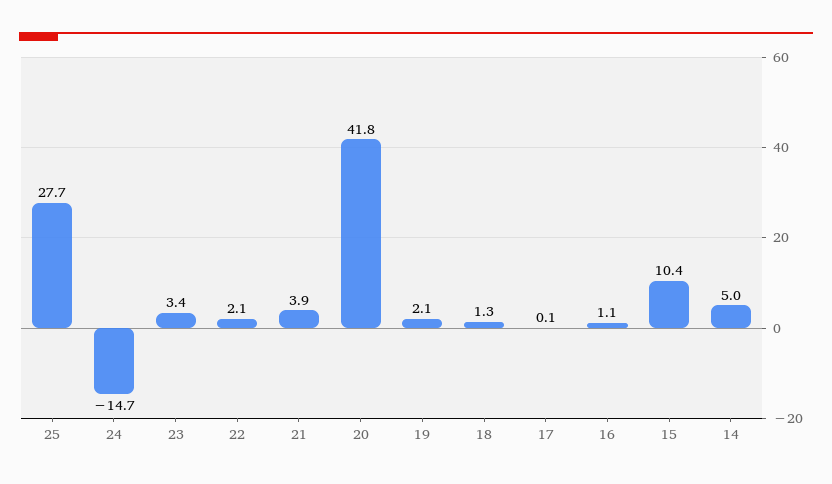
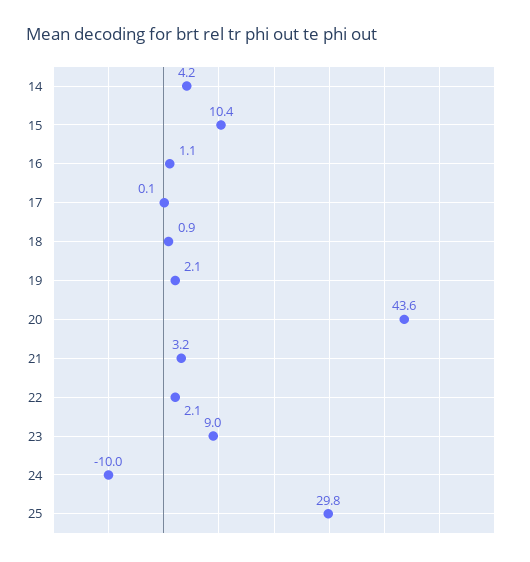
  {
-   "25": 27.7,
+   "25": 29.8,
-   "24": -14.7,
+   "24": -10,
-   "23": 3.4,
+   "23": 9,
    "22": 2.1,
-   "21": 3.9,
+   "21": 3.2,
-   "20": 41.8,
+   "20": 43.6,
    "19": 2.1,
-   "18": 1.3,
+   "18": 0.9,
    "17": 0.1,
    "16": 1.1,
    "15": 10.4,
-   "14": 5
+   "14": 4.2
  }

